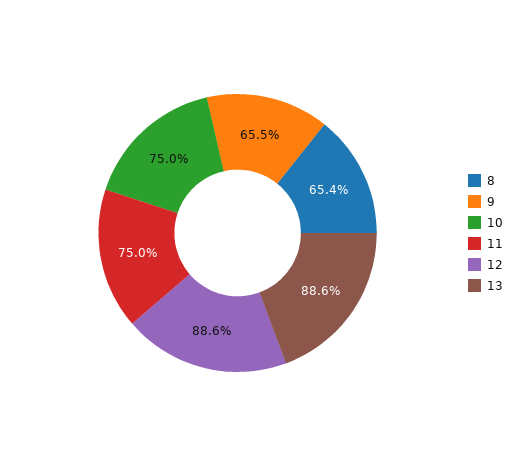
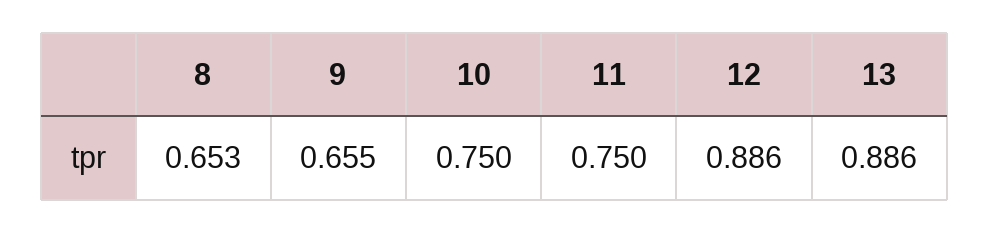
  {
-   "8": 0.654,
+   "8": 0.653,
    "9": 0.655,
    "10": 0.75,
    "11": 0.75,
    "12": 0.886,
    "13": 0.886
  }

